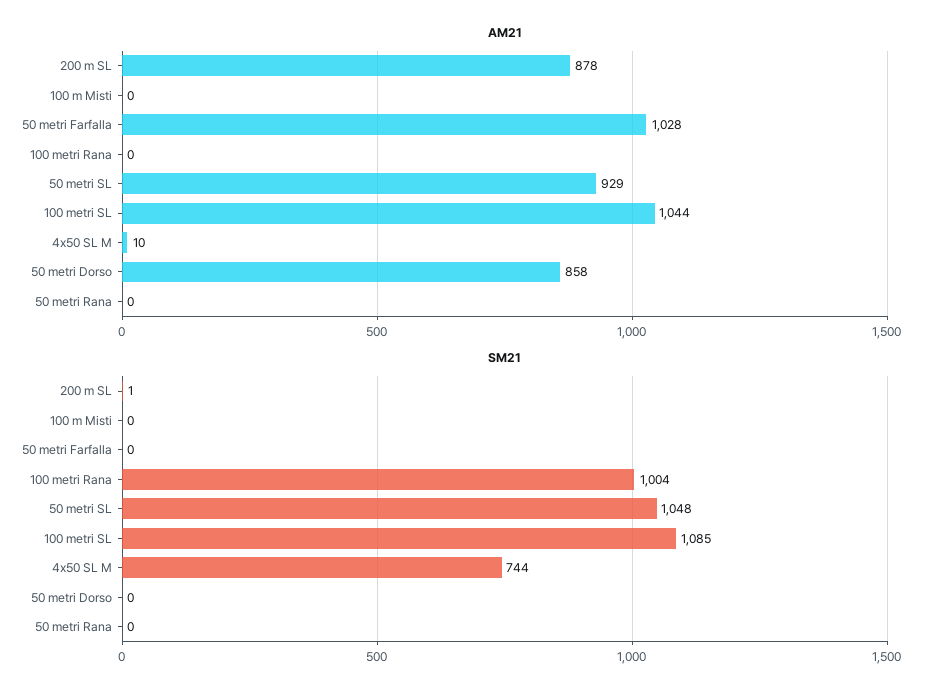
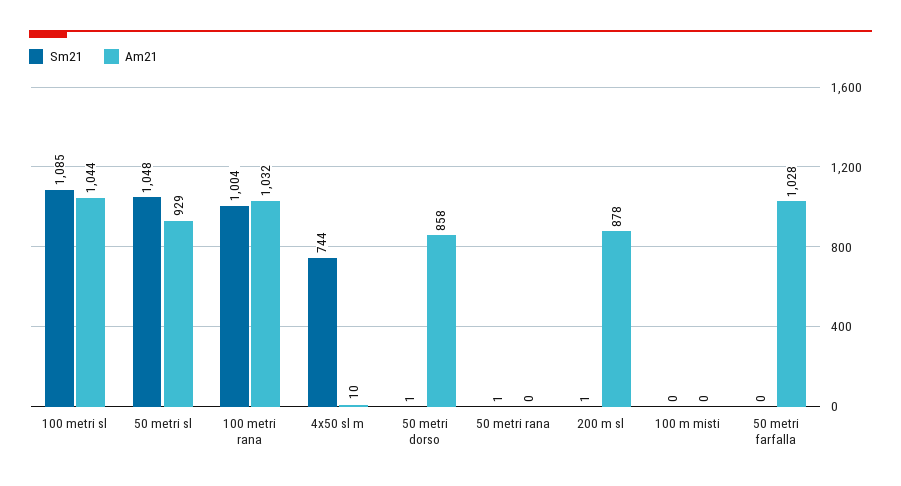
  {
    "AM21": {
      "200 m SL": 878,
      "100 m Misti": 0,
      "50 metri Farfalla": 1028,
-     "100 metri Rana": 0,
+     "100 metri Rana": 1032,
      "50 metri SL": 929,
      "100 metri SL": 1044,
      "4x50 SL M": 10,
      "50 metri Dorso": 858,
      "50 metri Rana": 0
    },
    "SM21": {
      "200 m SL": 1,
      "100 m Misti": 0,
      "50 metri Farfalla": 0,
      "100 metri Rana": 1004,
      "50 metri SL": 1048,
      "100 metri SL": 1085,
      "4x50 SL M": 744,
-     "50 metri Dorso": 0,
+     "50 metri Dorso": 1,
-     "50 metri Rana": 0
+     "50 metri Rana": 1
    }
  }

